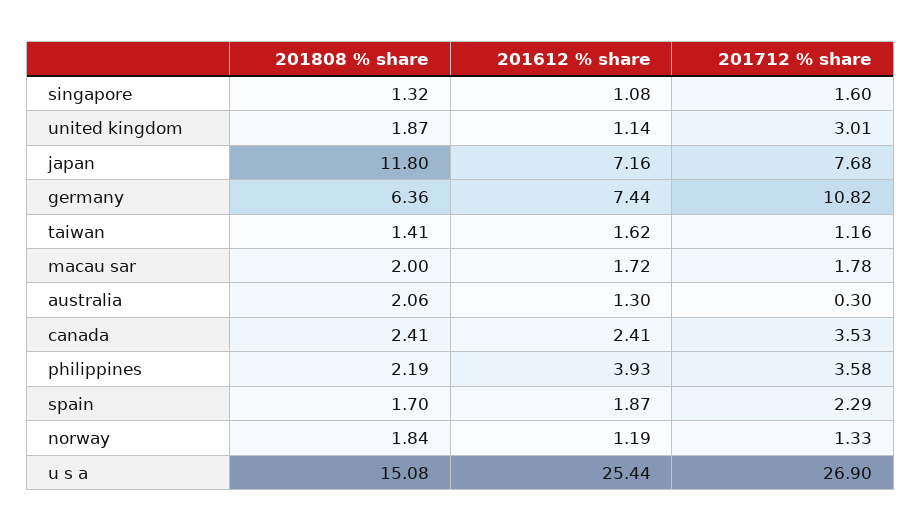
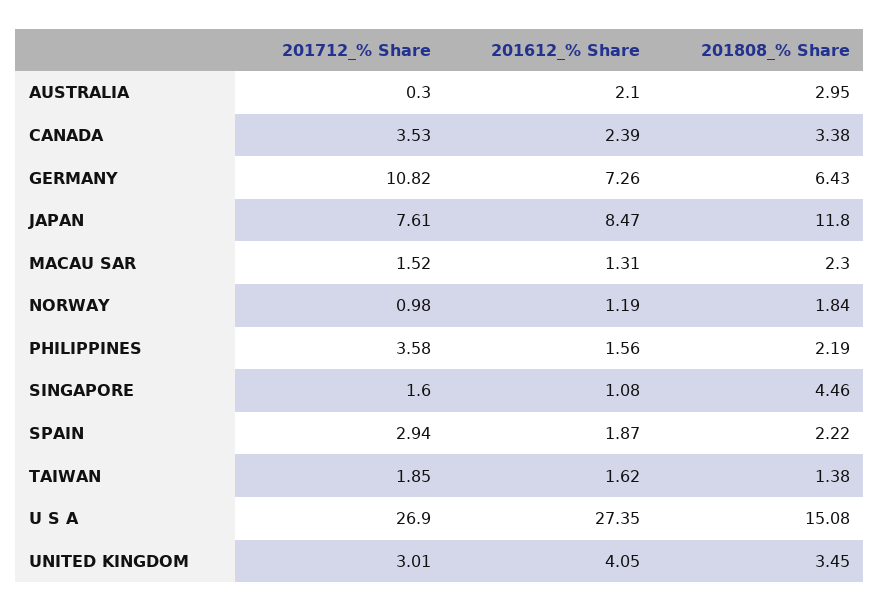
  {
    "201808 % share": {
-     "singapore": 1.32,
+     "singapore": 4.46,
-     "united kingdom": 1.87,
+     "united kingdom": 3.45,
      "japan": 11.8,
-     "germany": 6.36,
+     "germany": 6.43,
-     "taiwan": 1.41,
+     "taiwan": 1.38,
-     "macau sar": 2,
+     "macau sar": 2.3,
-     "australia": 2.06,
+     "australia": 2.95,
-     "canada": 2.41,
+     "canada": 3.38,
      "philippines": 2.19,
-     "spain": 1.7,
+     "spain": 2.22,
      "norway": 1.84,
      "u s a": 15.08
    },
    "201612 % share": {
      "singapore": 1.08,
-     "united kingdom": 1.14,
+     "united kingdom": 4.05,
-     "japan": 7.16,
+     "japan": 8.47,
-     "germany": 7.44,
+     "germany": 7.26,
      "taiwan": 1.62,
-     "macau sar": 1.72,
+     "macau sar": 1.31,
-     "australia": 1.3,
+     "australia": 2.1,
-     "canada": 2.41,
+     "canada": 2.39,
-     "philippines": 3.93,
+     "philippines": 1.56,
      "spain": 1.87,
      "norway": 1.19,
-     "u s a": 25.44
+     "u s a": 27.35
    },
    "201712 % share": {
      "singapore": 1.6,
      "united kingdom": 3.01,
-     "japan": 7.68,
+     "japan": 7.61,
      "germany": 10.82,
-     "taiwan": 1.16,
+     "taiwan": 1.85,
-     "macau sar": 1.78,
+     "macau sar": 1.52,
      "australia": 0.3,
      "canada": 3.53,
      "philippines": 3.58,
-     "spain": 2.29,
+     "spain": 2.94,
-     "norway": 1.33,
+     "norway": 0.98,
      "u s a": 26.9
    }
  }

